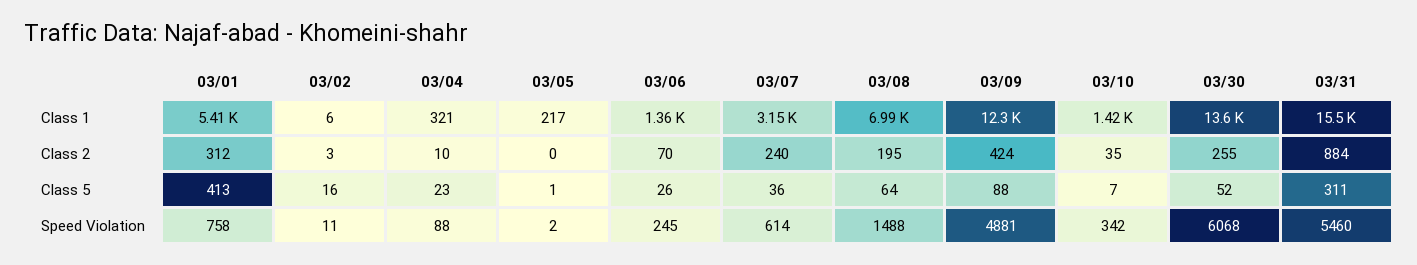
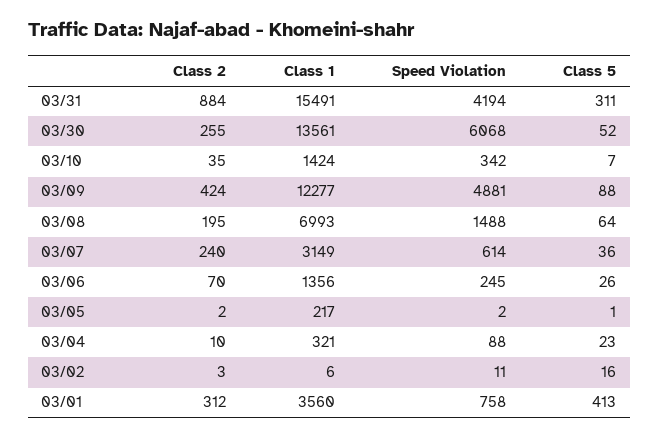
  {
    "03/01": {
-     "Class 1": 5410,
+     "Class 1": 3560,
      "Class 2": 312,
      "Class 5": 413,
      "Speed Violation": 758
    },
    "03/02": {
      "Class 1": 6,
      "Class 2": 3,
      "Class 5": 16,
      "Speed Violation": 11
    },
    "03/04": {
      "Class 1": 321,
      "Class 2": 10,
      "Class 5": 23,
      "Speed Violation": 88
    },
    "03/05": {
      "Class 1": 217,
-     "Class 2": 0,
+     "Class 2": 2,
      "Class 5": 1,
      "Speed Violation": 2
    },
    "03/06": {
      "Class 1": 1356,
      "Class 2": 70,
      "Class 5": 26,
      "Speed Violation": 245
    },
    "03/07": {
      "Class 1": 3149,
      "Class 2": 240,
      "Class 5": 36,
      "Speed Violation": 614
    },
    "03/08": {
      "Class 1": 6993,
      "Class 2": 195,
      "Class 5": 64,
      "Speed Violation": 1488
    },
    "03/09": {
      "Class 1": 12277,
      "Class 2": 424,
      "Class 5": 88,
      "Speed Violation": 4881
    },
    "03/10": {
      "Class 1": 1424,
      "Class 2": 35,
      "Class 5": 7,
      "Speed Violation": 342
    },
    "03/30": {
      "Class 1": 13561,
      "Class 2": 255,
      "Class 5": 52,
      "Speed Violation": 6068
    },
    "03/31": {
      "Class 1": 15491,
      "Class 2": 884,
      "Class 5": 311,
-     "Speed Violation": 5460
+     "Speed Violation": 4194
    }
  }

